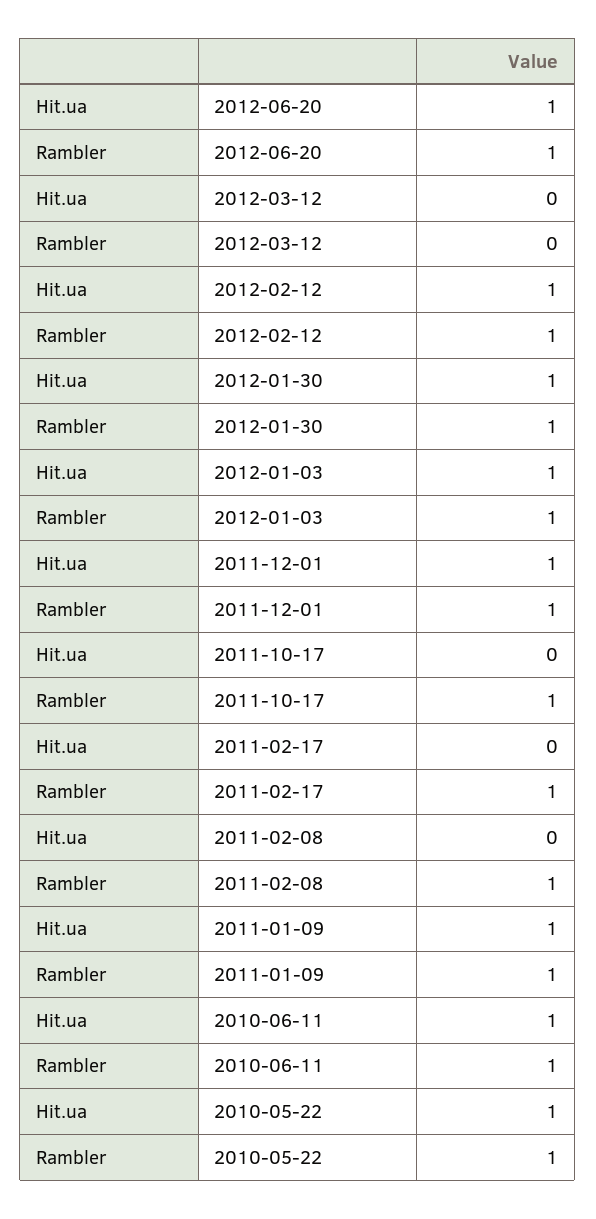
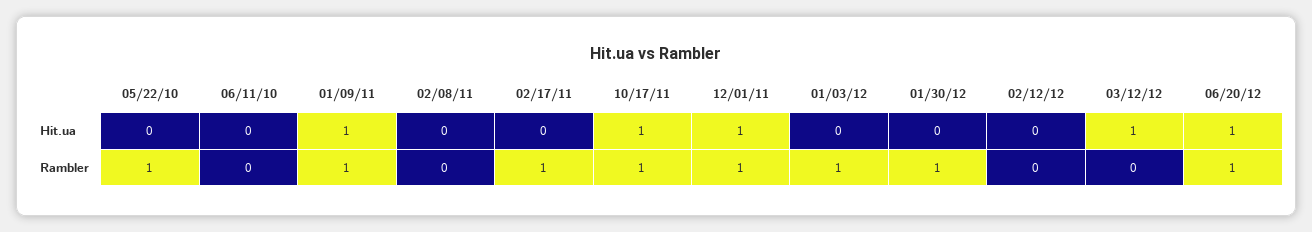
  {
    "Hit.ua": {
      "2012-06-20": 1,
-     "2012-03-12": 0,
+     "2012-03-12": 1,
-     "2012-02-12": 1,
+     "2012-02-12": 0,
-     "2012-01-30": 1,
+     "2012-01-30": 0,
-     "2012-01-03": 1,
+     "2012-01-03": 0,
      "2011-12-01": 1,
-     "2011-10-17": 0,
+     "2011-10-17": 1,
      "2011-02-17": 0,
      "2011-02-08": 0,
      "2011-01-09": 1,
-     "2010-06-11": 1,
+     "2010-06-11": 0,
-     "2010-05-22": 1
+     "2010-05-22": 0
    },
    "Rambler": {
      "2012-06-20": 1,
      "2012-03-12": 0,
-     "2012-02-12": 1,
+     "2012-02-12": 0,
      "2012-01-30": 1,
      "2012-01-03": 1,
      "2011-12-01": 1,
      "2011-10-17": 1,
      "2011-02-17": 1,
-     "2011-02-08": 1,
+     "2011-02-08": 0,
      "2011-01-09": 1,
-     "2010-06-11": 1,
+     "2010-06-11": 0,
      "2010-05-22": 1
    }
  }

